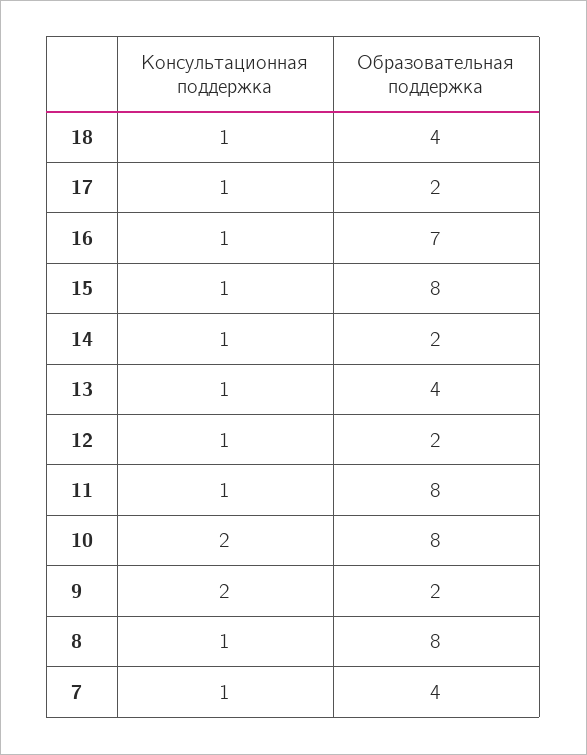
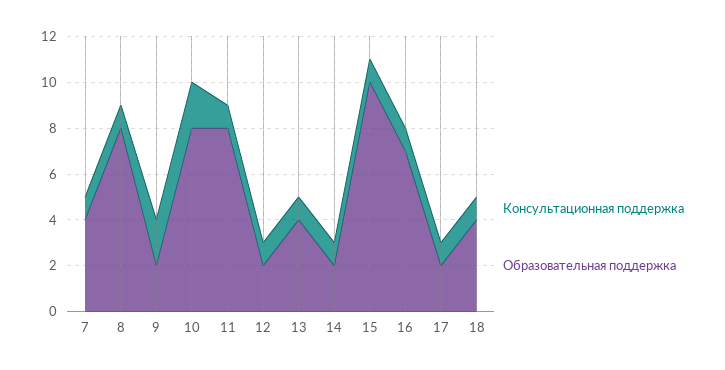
  {
    "Консультационная поддержка": {
      "18": 1,
      "17": 1,
      "16": 1,
      "15": 1,
      "14": 1,
      "13": 1,
      "12": 1,
      "11": 1,
      "10": 2,
      "9": 2,
      "8": 1,
      "7": 1
    },
    "Образовательная поддержка": {
      "18": 4,
      "17": 2,
      "16": 7,
-     "15": 8,
+     "15": 10,
      "14": 2,
      "13": 4,
      "12": 2,
      "11": 8,
      "10": 8,
      "9": 2,
      "8": 8,
      "7": 4
    }
  }

